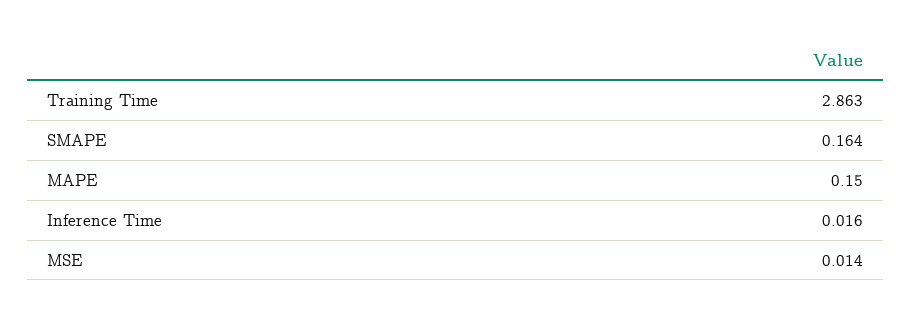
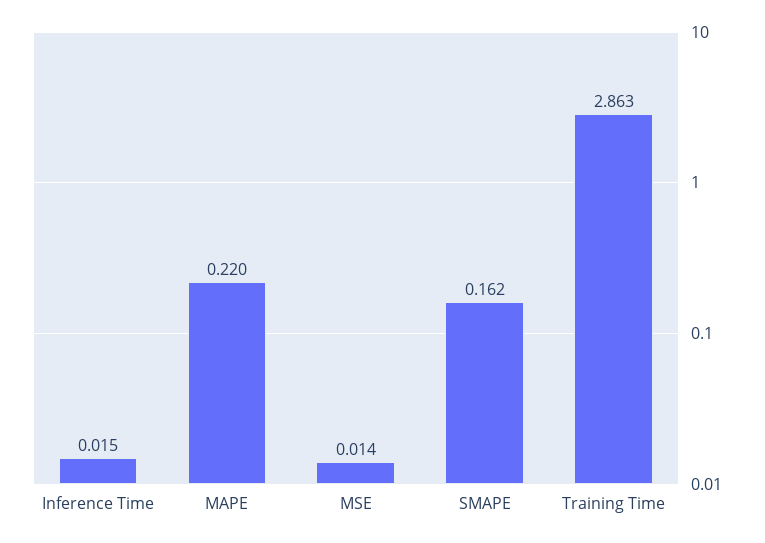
  {
    "Training Time": 2.863,
-   "SMAPE": 0.164,
+   "SMAPE": 0.162,
-   "MAPE": 0.15,
+   "MAPE": 0.22,
-   "Inference Time": 0.016,
+   "Inference Time": 0.015,
    "MSE": 0.014
  }

